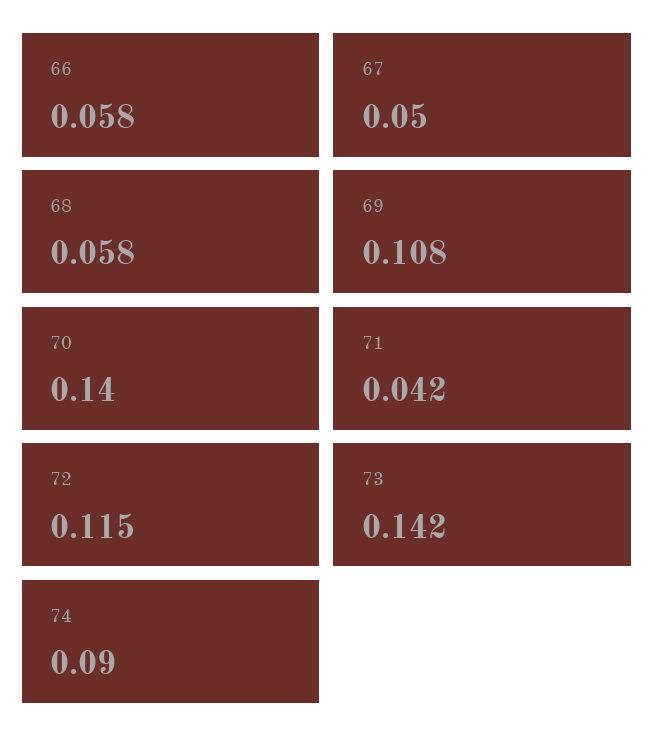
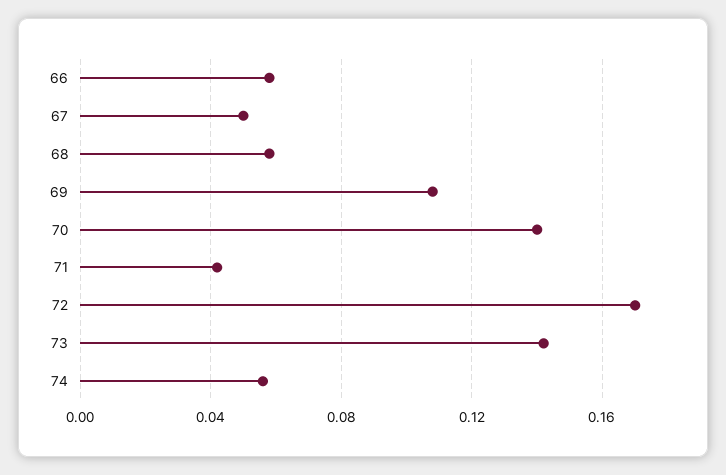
  {
    "66": 0.058,
    "67": 0.05,
    "68": 0.058,
    "69": 0.108,
    "70": 0.14,
    "71": 0.042,
-   "72": 0.115,
+   "72": 0.17,
    "73": 0.142,
-   "74": 0.09
+   "74": 0.055
  }

